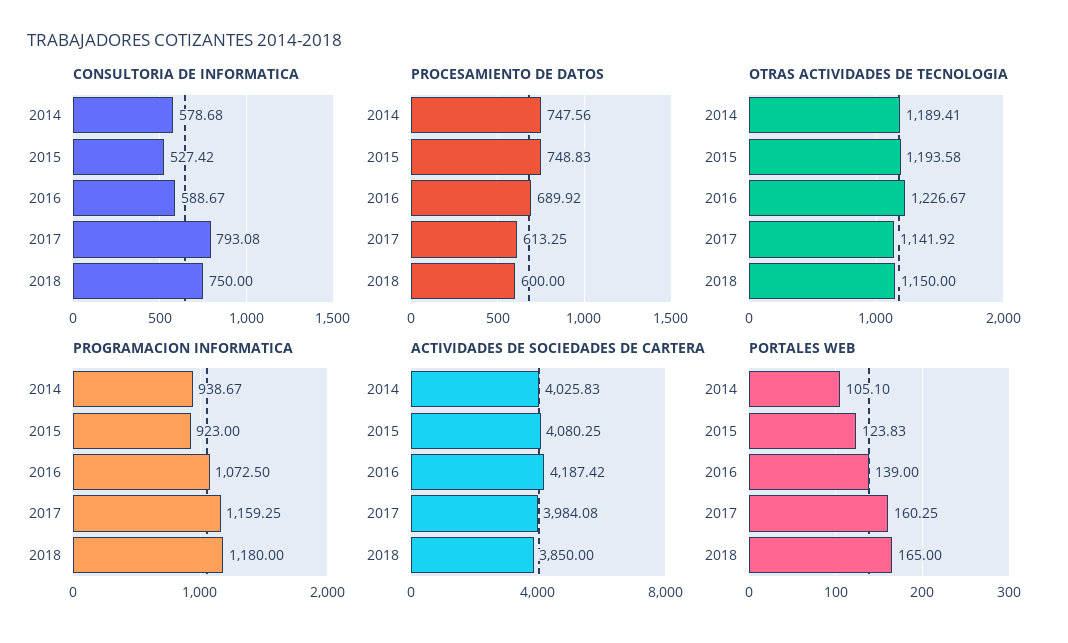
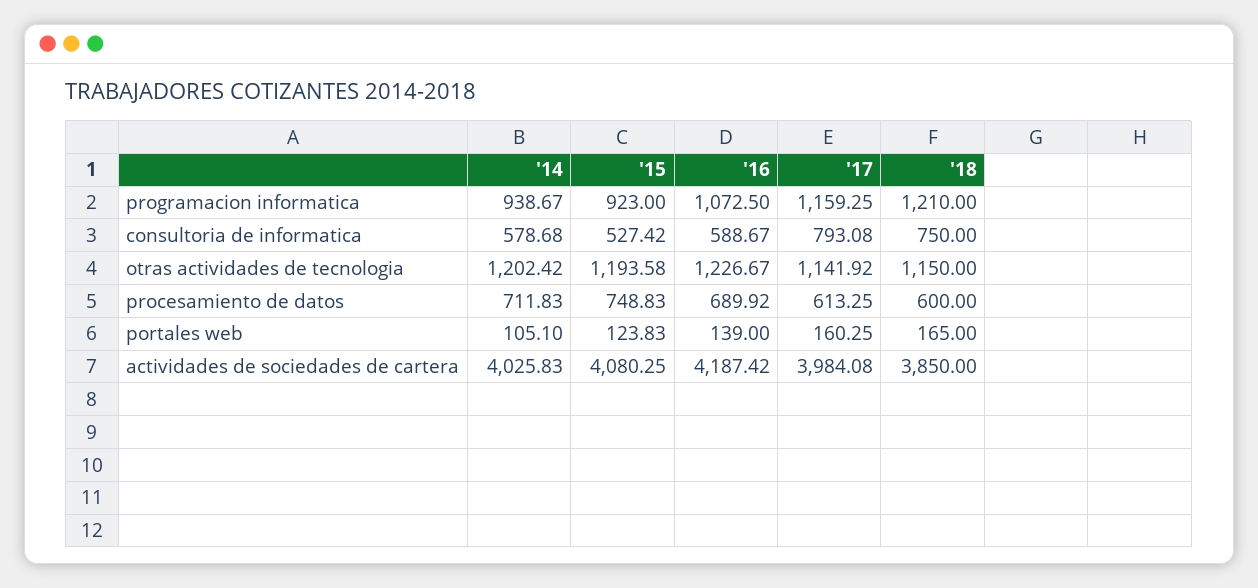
  {
    "CONSULTORIA DE INFORMATICA": {
      "2014": 578.68,
      "2015": 527.42,
      "2016": 588.67,
      "2017": 793.08,
      "2018": 750
    },
    "PROCESAMIENTO DE DATOS": {
-     "2014": 747.56,
+     "2014": 711.83,
      "2015": 748.83,
      "2016": 689.92,
      "2017": 613.25,
      "2018": 600
    },
    "OTRAS ACTIVIDADES DE TECNOLOGIA": {
-     "2014": 1189.41,
+     "2014": 1202.42,
      "2015": 1193.58,
      "2016": 1226.67,
      "2017": 1141.92,
      "2018": 1150
    },
    "PROGRAMACION INFORMATICA": {
      "2014": 938.67,
      "2015": 923,
      "2016": 1072.5,
      "2017": 1159.25,
-     "2018": 1180
+     "2018": 1210
    },
    "ACTIVIDADES DE SOCIEDADES DE CARTERA": {
      "2014": 4025.83,
      "2015": 4080.25,
      "2016": 4187.42,
      "2017": 3984.08,
      "2018": 3850
    },
    "PORTALES WEB": {
      "2014": 105.1,
      "2015": 123.83,
      "2016": 139,
      "2017": 160.25,
      "2018": 165
    }
  }

